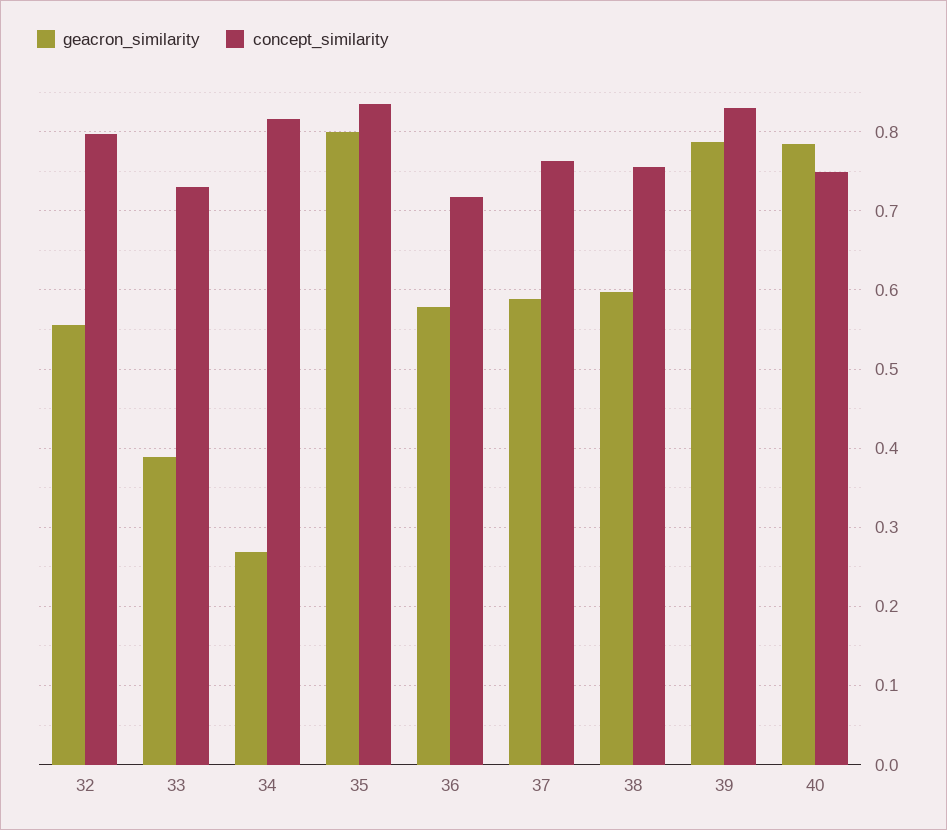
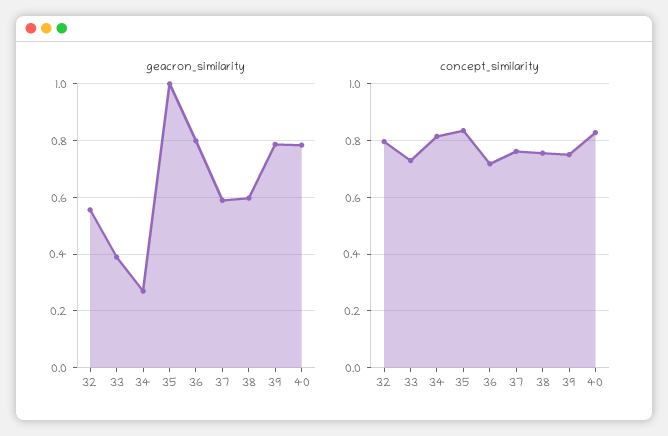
  {
    "geacron_similarity": {
      "32": 0.56,
      "33": 0.39,
      "34": 0.27,
-     "35": 0.8,
+     "35": 1,
-     "36": 0.58,
+     "36": 0.8,
      "37": 0.59,
      "38": 0.6,
      "39": 0.79,
      "40": 0.78
    },
    "concept_similarity": {
      "32": 0.8,
      "33": 0.73,
      "34": 0.82,
      "35": 0.84,
      "36": 0.72,
      "37": 0.76,
      "38": 0.76,
-     "39": 0.83,
+     "39": 0.75,
-     "40": 0.75
+     "40": 0.825
    }
  }

